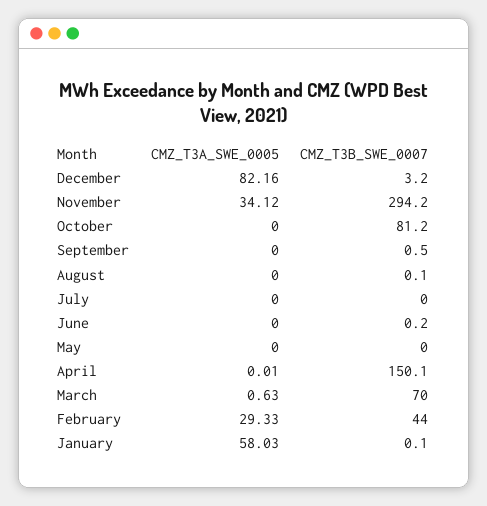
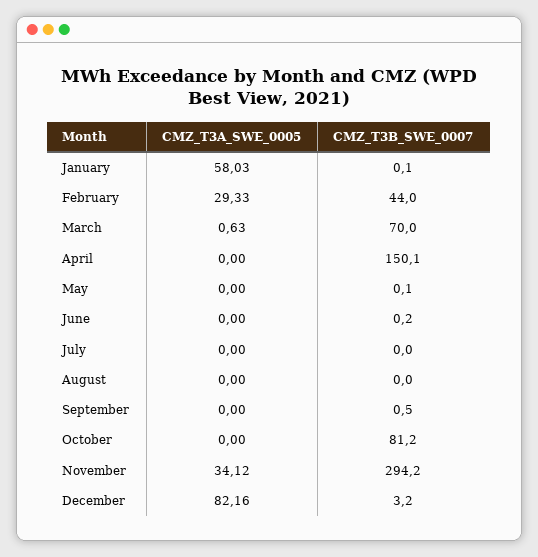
  {
    "CMZ_T3A_SWE_0005": {
      "December": 82.16,
      "November": 34.12,
      "October": 0,
      "September": 0,
      "August": 0,
      "July": 0,
      "June": 0,
      "May": 0,
-     "April": 0.01,
+     "April": 0,
      "March": 0.63,
      "February": 29.33,
      "January": 58.03
    },
    "CMZ_T3B_SWE_0007": {
      "December": 3.2,
      "November": 294.2,
      "October": 81.2,
      "September": 0.5,
-     "August": 0.1,
+     "August": 0,
      "July": 0,
      "June": 0.2,
-     "May": 0,
+     "May": 0.1,
      "April": 150.1,
      "March": 70,
      "February": 44,
      "January": 0.1
    }
  }

